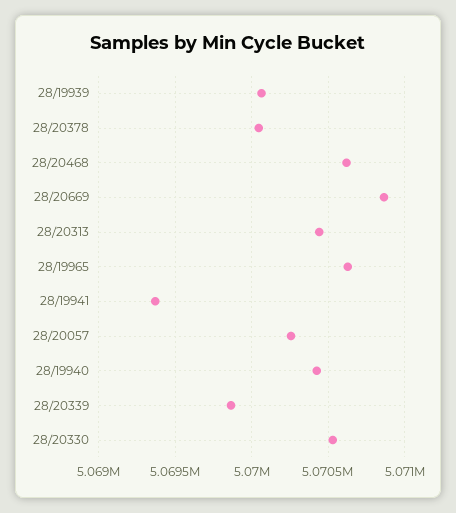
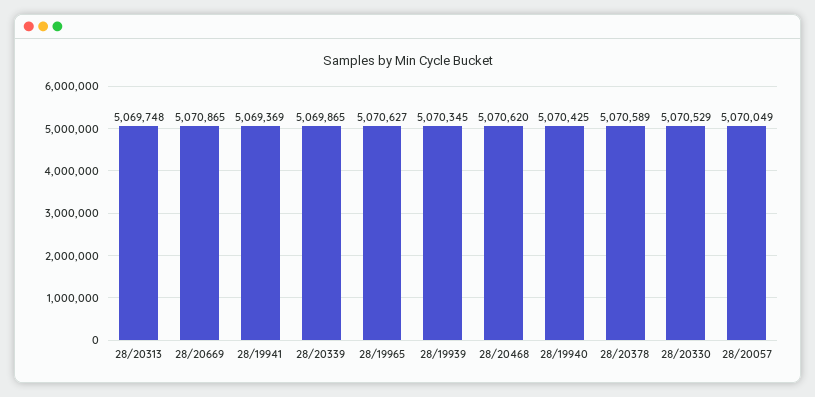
  {
-   "28/19939": 5070050,
+   "28/19939": 5070345,
-   "28/20378": 5070050,
+   "28/20378": 5070589,
    "28/20468": 5070620,
    "28/20669": 5070865,
-   "28/20313": 5070450,
+   "28/20313": 5069748,
    "28/19965": 5070627,
    "28/19941": 5069369,
-   "28/20057": 5070250,
+   "28/20057": 5070049,
    "28/19940": 5070425,
    "28/20339": 5069865,
    "28/20330": 5070529
  }

